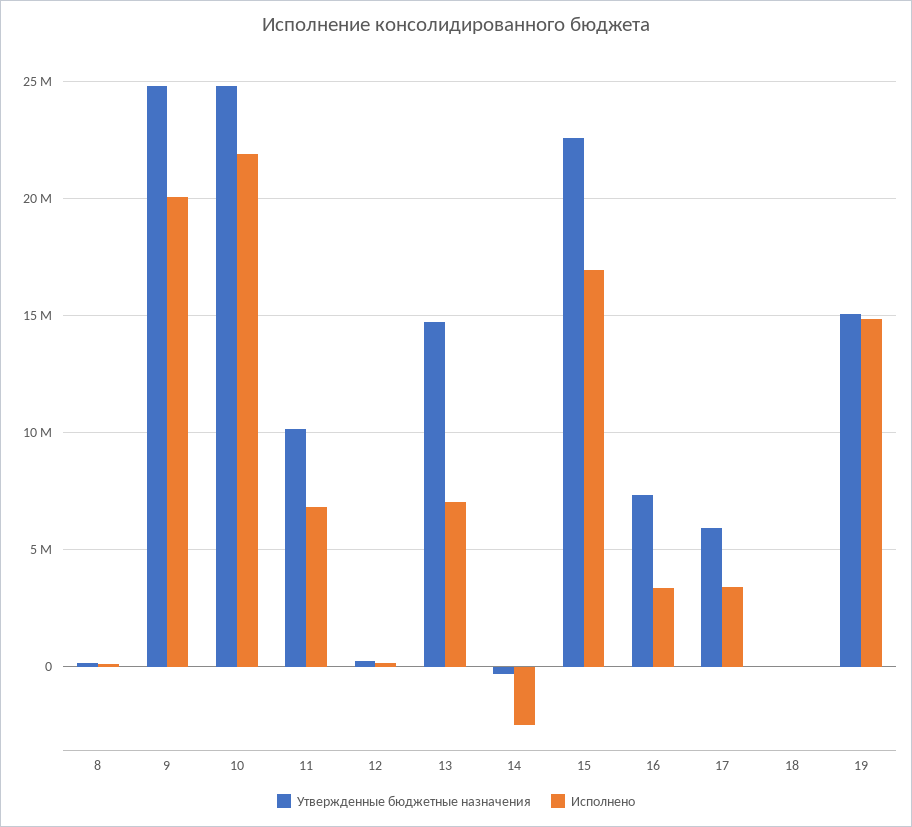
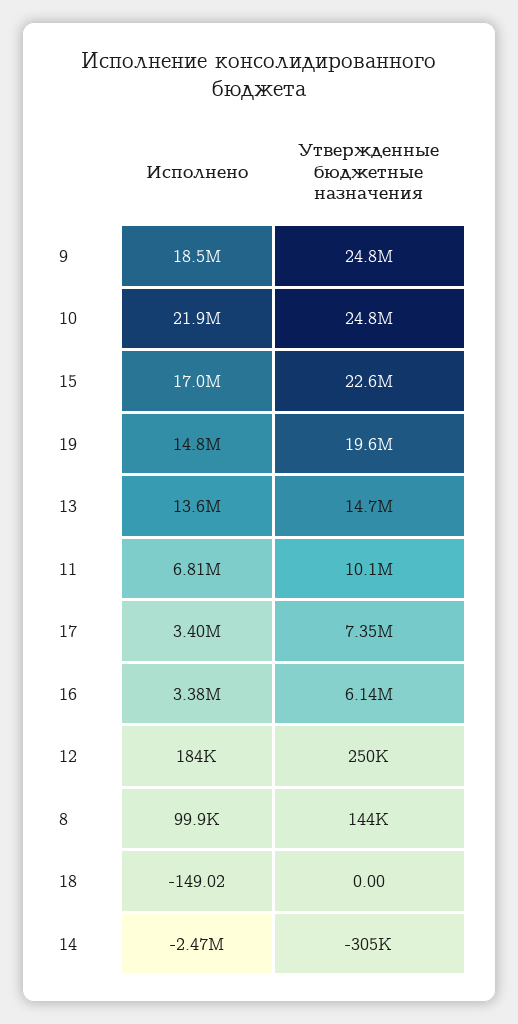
  {
    "Утвержденные бюджетные назначения": {
      "8": 144000,
      "9": 24800000,
      "10": 24800000,
      "11": 10100000,
      "12": 250000,
      "13": 14700000,
      "14": -305000,
      "15": 22600000,
-     "16": 7500000,
+     "16": 6140000,
-     "17": 6000000,
+     "17": 7350000,
      "18": 0,
-     "19": 15000000
+     "19": 19600000
    },
    "Исполнено": {
      "8": 99900,
-     "9": 20000000,
+     "9": 18500000,
      "10": 21900000,
      "11": 6810000,
      "12": 184000,
-     "13": 7000000,
+     "13": 13600000,
      "14": -2470000,
      "15": 17000000,
      "16": 3380000,
      "17": 3400000,
      "18": -149.02,
      "19": 14800000
    }
  }

